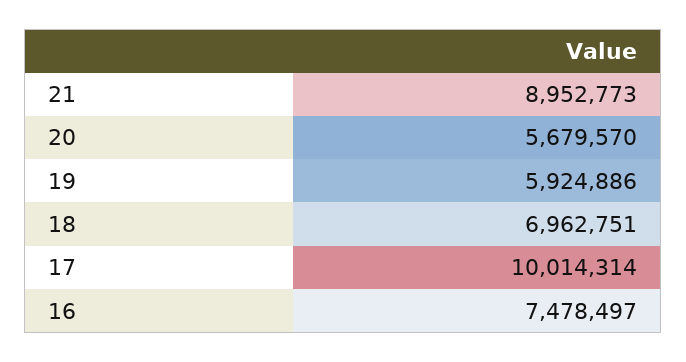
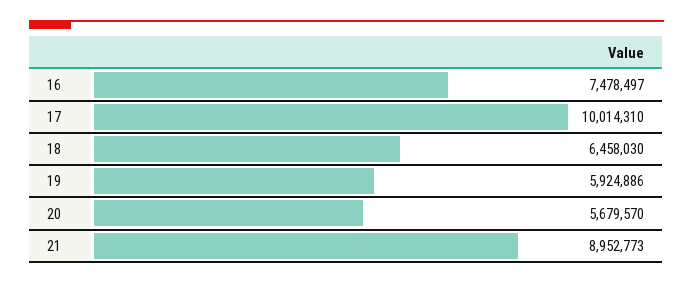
  {
    "21": 8952773,
    "20": 5679570,
    "19": 5924886,
-   "18": 6962751,
+   "18": 6458030,
-   "17": 10014314,
+   "17": 10014310,
    "16": 7478497
  }

